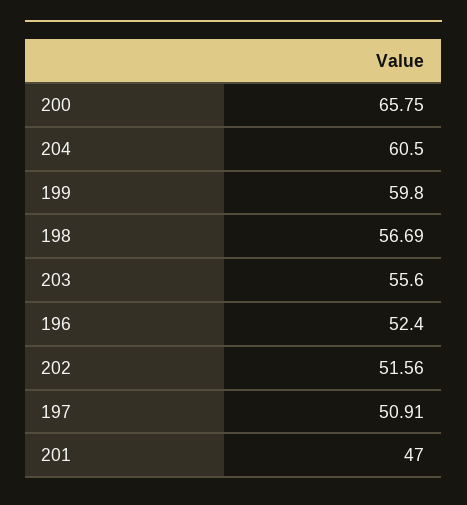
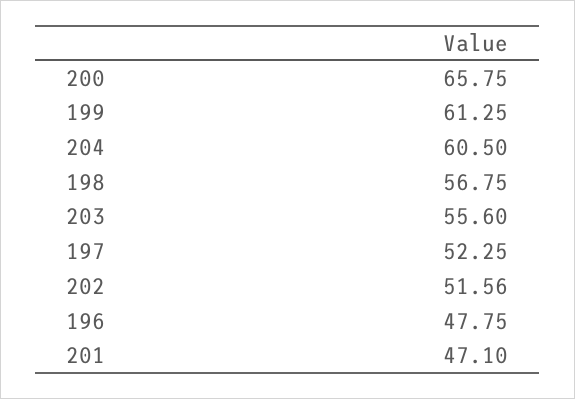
  {
    "200": 65.75,
    "204": 60.5,
-   "199": 59.8,
+   "199": 61.25,
-   "198": 56.69,
+   "198": 56.75,
    "203": 55.6,
-   "196": 52.4,
+   "196": 47.75,
    "202": 51.56,
-   "197": 50.91,
+   "197": 52.25,
-   "201": 47
+   "201": 47.1
  }

